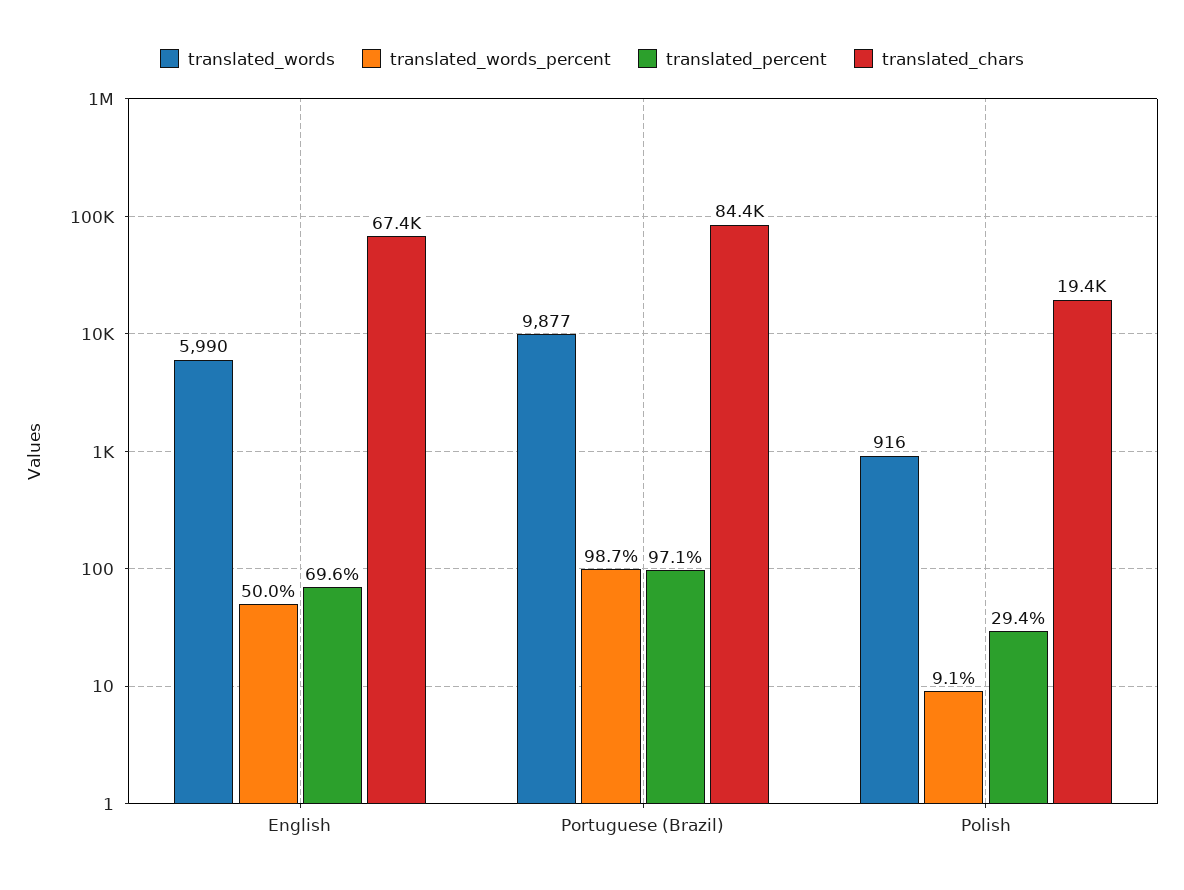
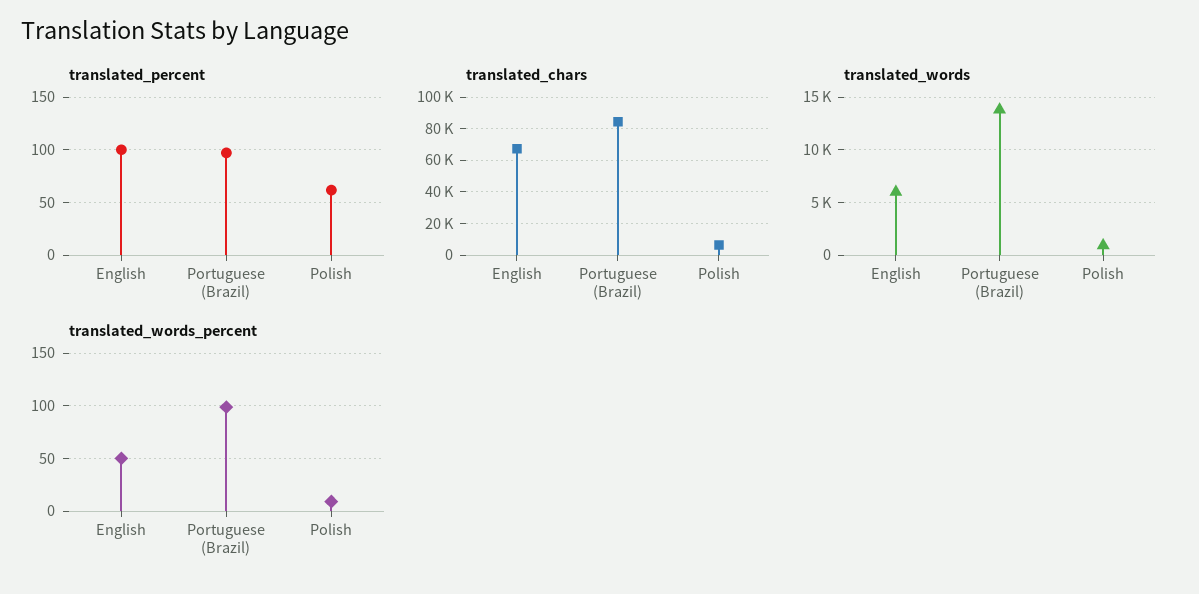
  {
    "translated_words": {
      "English": 5990,
-     "Portuguese (Brazil)": 9877,
+     "Portuguese (Brazil)": 14000,
      "Polish": 916
    },
    "translated_words_percent": {
      "English": 50,
      "Portuguese (Brazil)": 98.7,
      "Polish": 9.1
    },
    "translated_percent": {
-     "English": 69.6,
+     "English": 100,
      "Portuguese (Brazil)": 97.1,
-     "Polish": 29.4
+     "Polish": 60
    },
    "translated_chars": {
      "English": 67400,
      "Portuguese (Brazil)": 84400,
-     "Polish": 19400
+     "Polish": 5000
    }
  }

